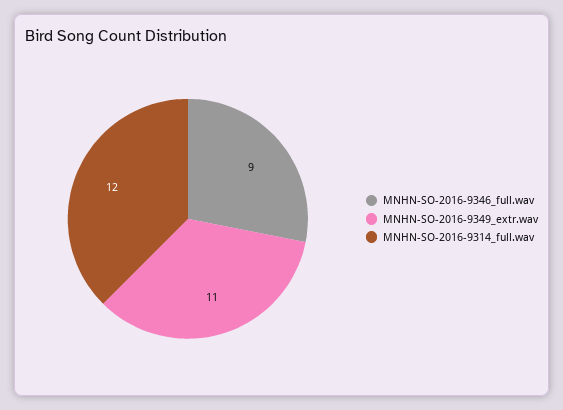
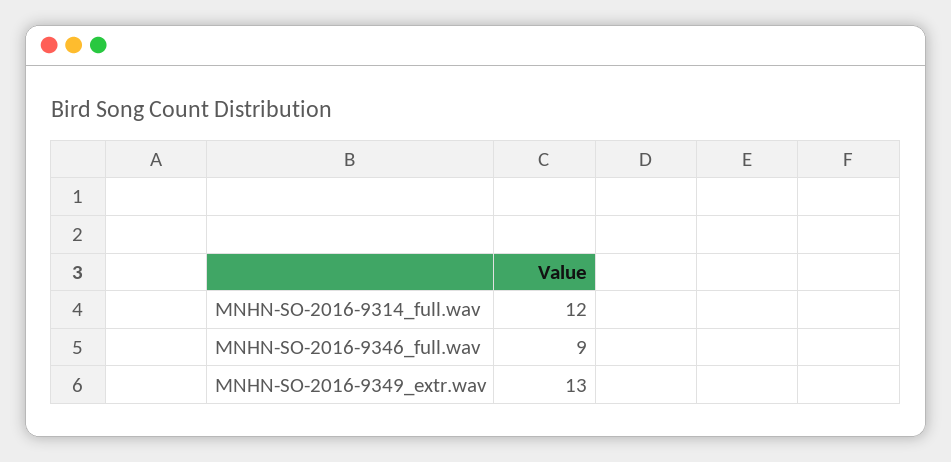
  {
    "MNHN-SO-2016-9346_full.wav": 9,
-   "MNHN-SO-2016-9349_extr.wav": 11,
+   "MNHN-SO-2016-9349_extr.wav": 13,
    "MNHN-SO-2016-9314_full.wav": 12
  }

